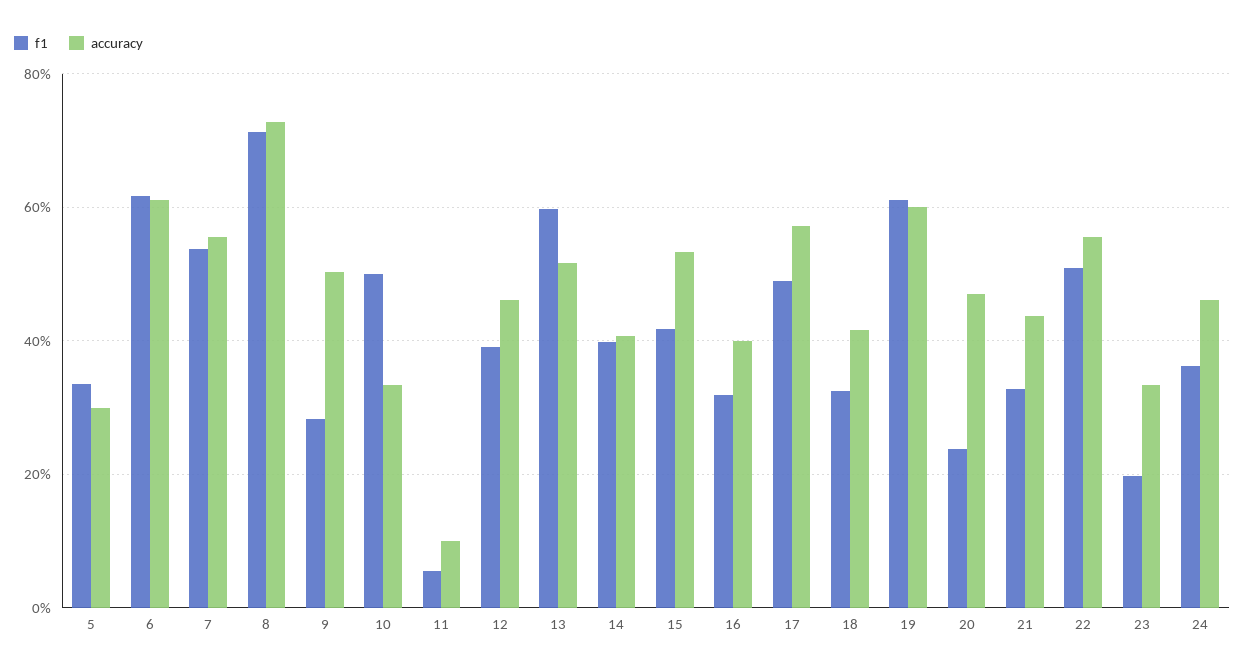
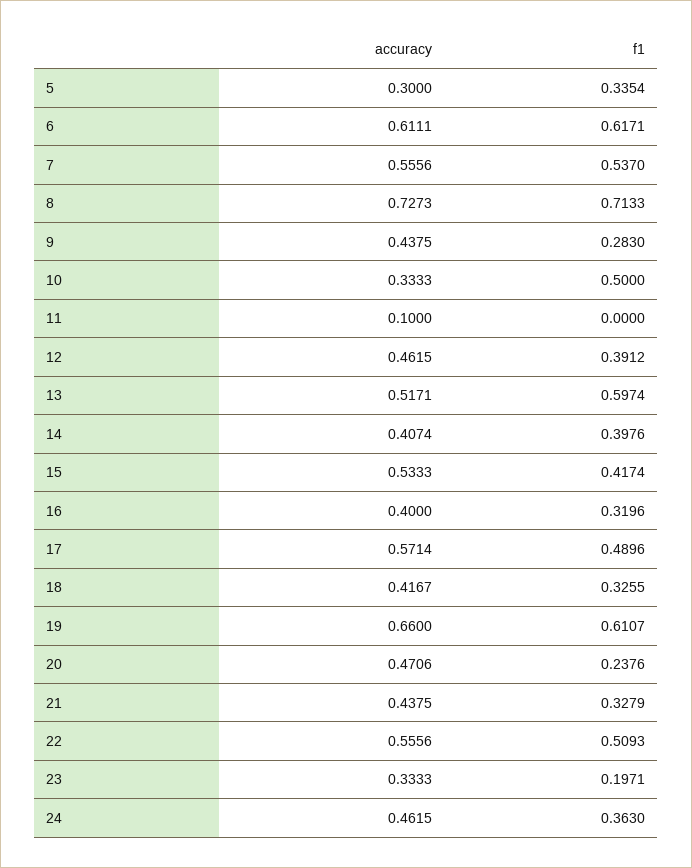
  {
    "f1": {
      "5": 0.3354,
      "6": 0.6171,
      "7": 0.537,
      "8": 0.7133,
      "9": 0.283,
      "10": 0.5,
-     "11": 0.06,
+     "11": 0,
      "12": 0.3912,
      "13": 0.5974,
      "14": 0.3976,
      "15": 0.4174,
      "16": 0.3196,
      "17": 0.4896,
      "18": 0.3255,
      "19": 0.6107,
      "20": 0.2376,
      "21": 0.3279,
      "22": 0.5093,
      "23": 0.1971,
      "24": 0.363
    },
    "accuracy": {
      "5": 0.3,
      "6": 0.6111,
      "7": 0.5556,
      "8": 0.7273,
-     "9": 0.5,
+     "9": 0.4375,
      "10": 0.3333,
      "11": 0.1,
      "12": 0.4615,
      "13": 0.5171,
      "14": 0.4074,
      "15": 0.5333,
      "16": 0.4,
      "17": 0.5714,
      "18": 0.4167,
-     "19": 0.6,
+     "19": 0.66,
      "20": 0.4706,
      "21": 0.4375,
      "22": 0.5556,
      "23": 0.3333,
      "24": 0.4615
    }
  }

